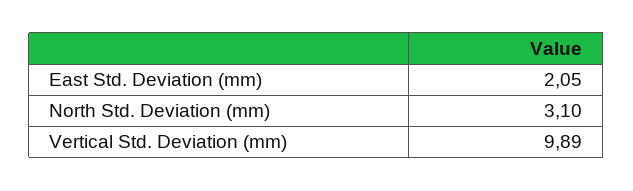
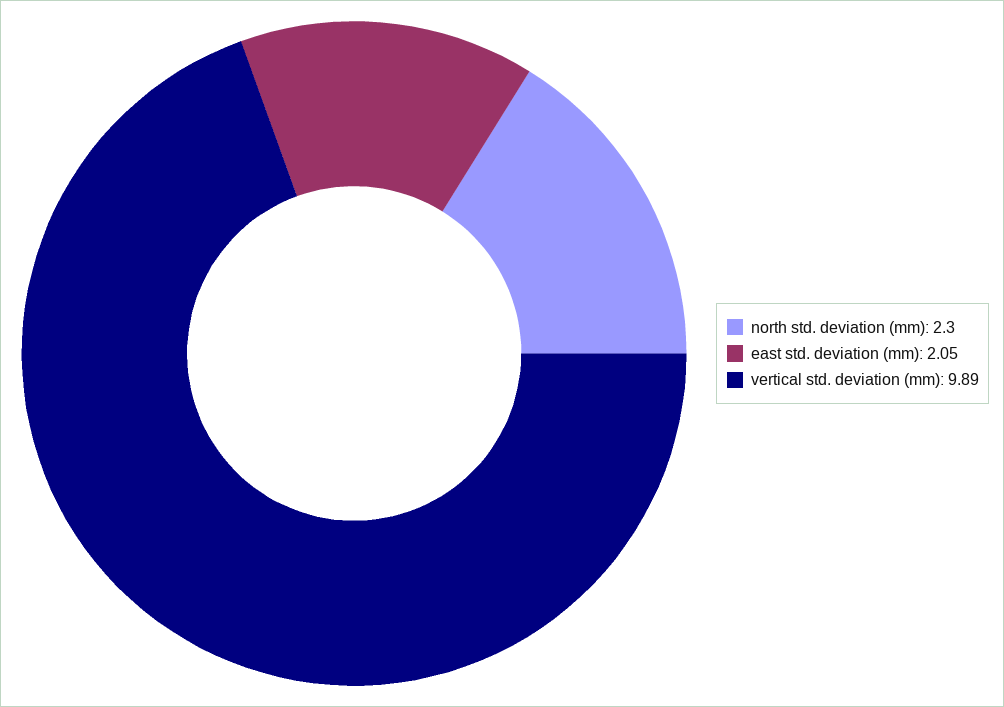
  {
    "East Std. Deviation (mm)": 2.05,
-   "North Std. Deviation (mm)": 3.1,
+   "North Std. Deviation (mm)": 2.3,
    "Vertical Std. Deviation (mm)": 9.89
  }

